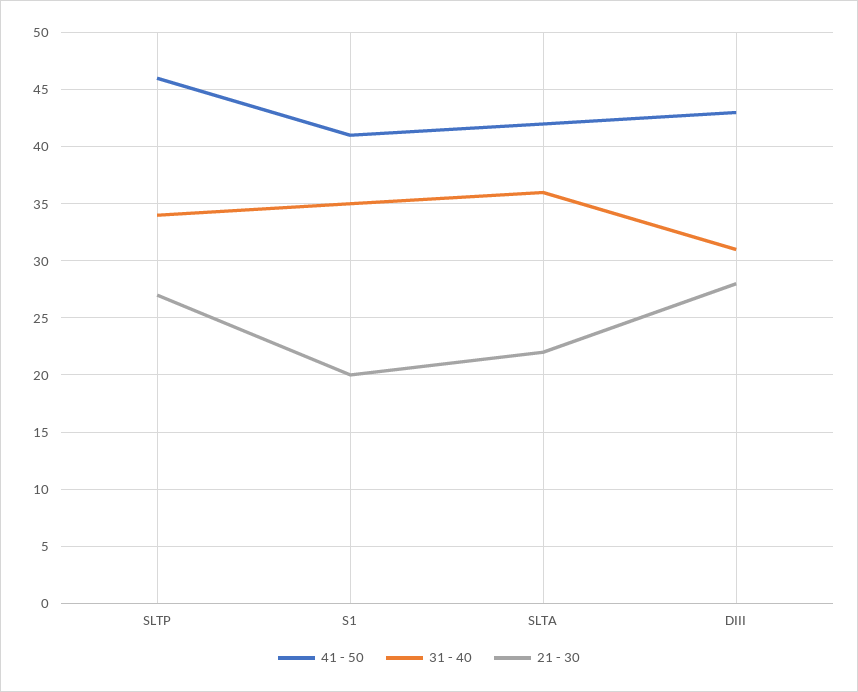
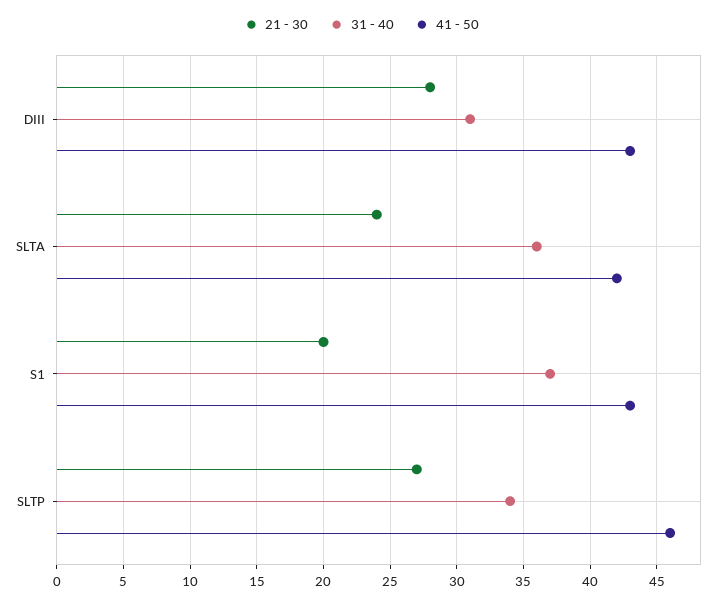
  {
    "41 - 50": {
      "SLTP": 46,
-     "S1": 41,
+     "S1": 43,
      "SLTA": 42,
      "DIII": 43
    },
    "31 - 40": {
      "SLTP": 34,
-     "S1": 35,
+     "S1": 37,
      "SLTA": 36,
      "DIII": 31
    },
    "21 - 30": {
      "SLTP": 27,
      "S1": 20,
-     "SLTA": 22,
+     "SLTA": 24,
      "DIII": 28
    }
  }

